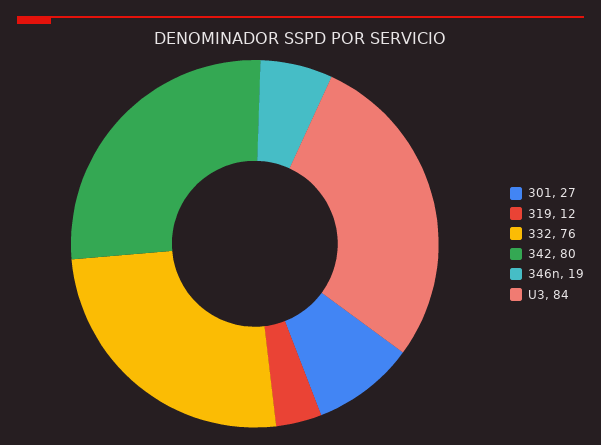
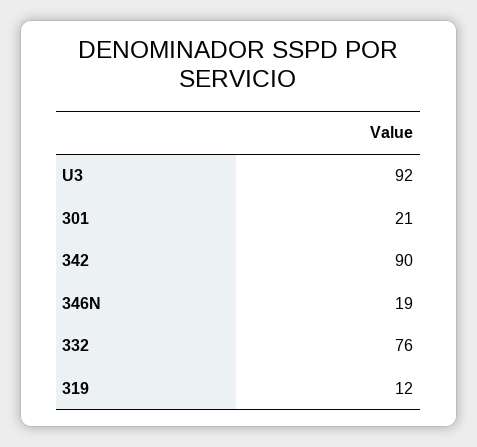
  {
-   "301": 27,
+   "301": 21,
    "319": 12,
    "332": 76,
-   "342": 80,
+   "342": 90,
    "346n": 19,
-   "U3": 84
+   "U3": 92
  }

